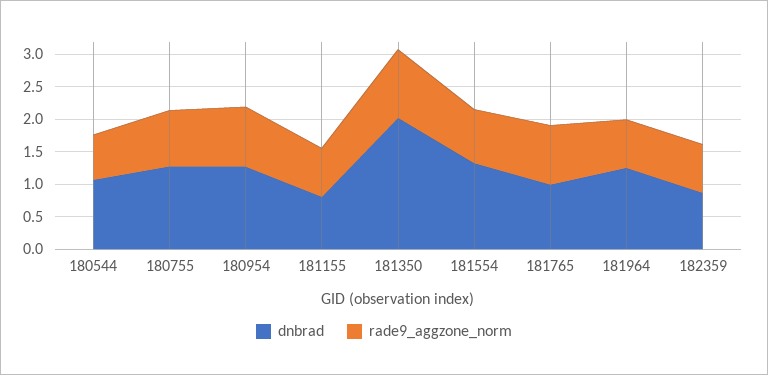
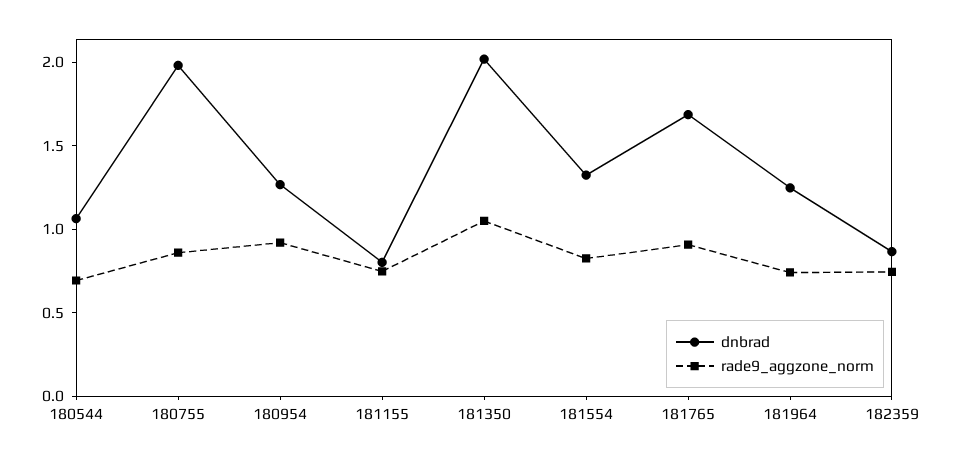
  {
    "dnbrad": {
      "180544": 1.1,
-     "180755": 1.25,
+     "180755": 2,
      "180954": 1.3,
      "181155": 0.8,
      "181350": 2,
      "181554": 1.3,
-     "181765": 1,
+     "181765": 1.7,
      "181964": 1.2,
      "182359": 0.9
    },
    "rade9_aggzone_norm": {
      "180544": 0.7,
      "180755": 0.9,
      "180954": 0.9,
      "181155": 0.7,
      "181350": 1.1,
      "181554": 0.8,
      "181765": 0.9,
      "181964": 0.7,
      "182359": 0.7
    }
  }

